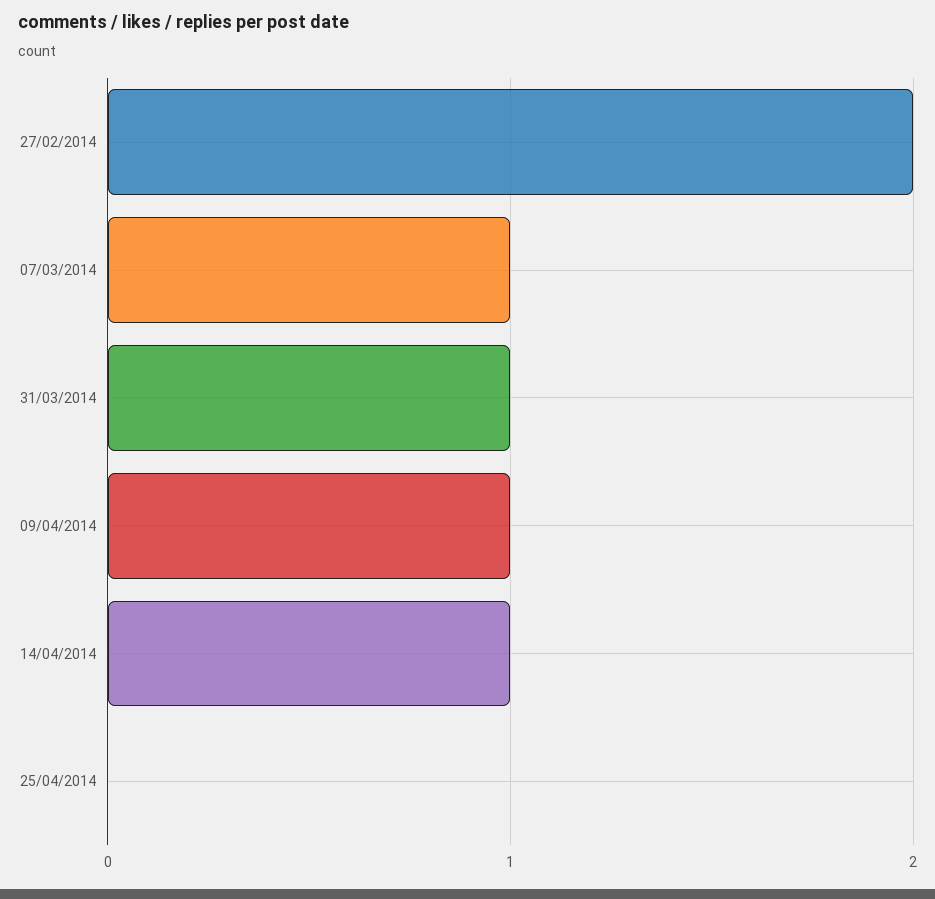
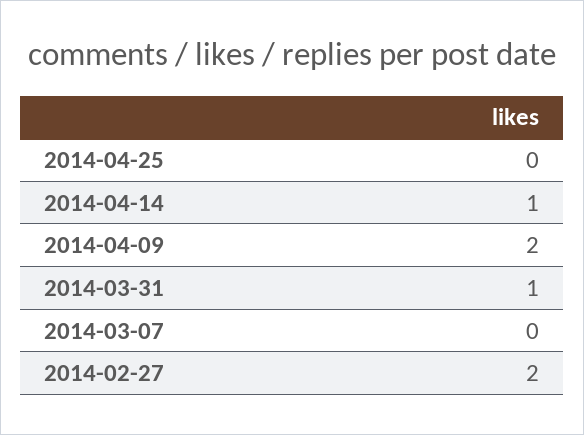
  {
    "27/02/2014": 2,
-   "07/03/2014": 1,
+   "07/03/2014": 0,
    "31/03/2014": 1,
-   "09/04/2014": 1,
+   "09/04/2014": 2,
    "14/04/2014": 1,
    "25/04/2014": 0
  }

